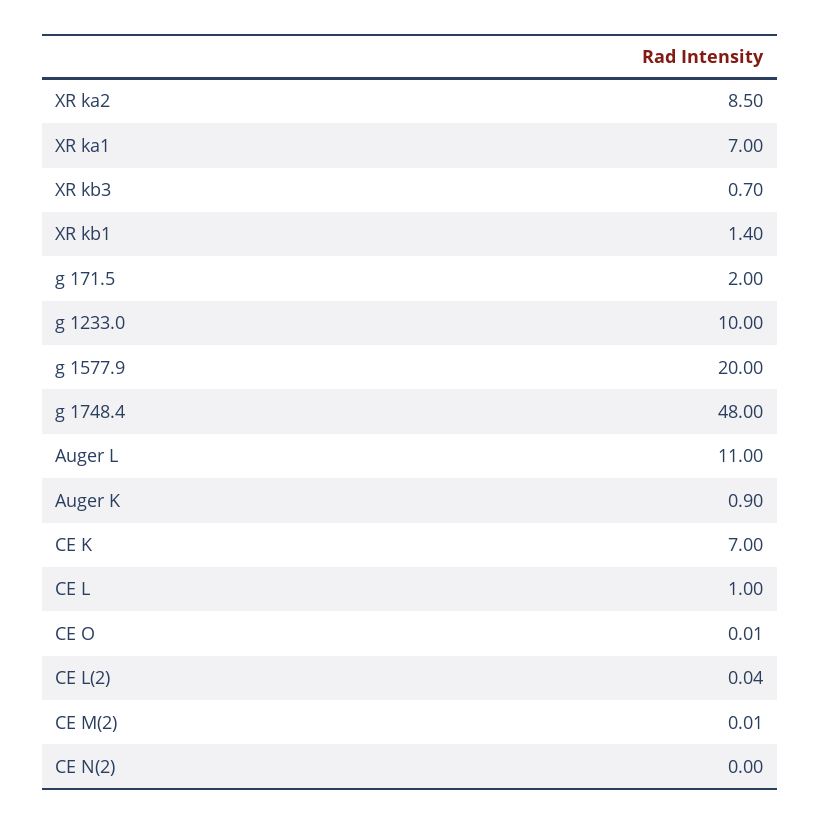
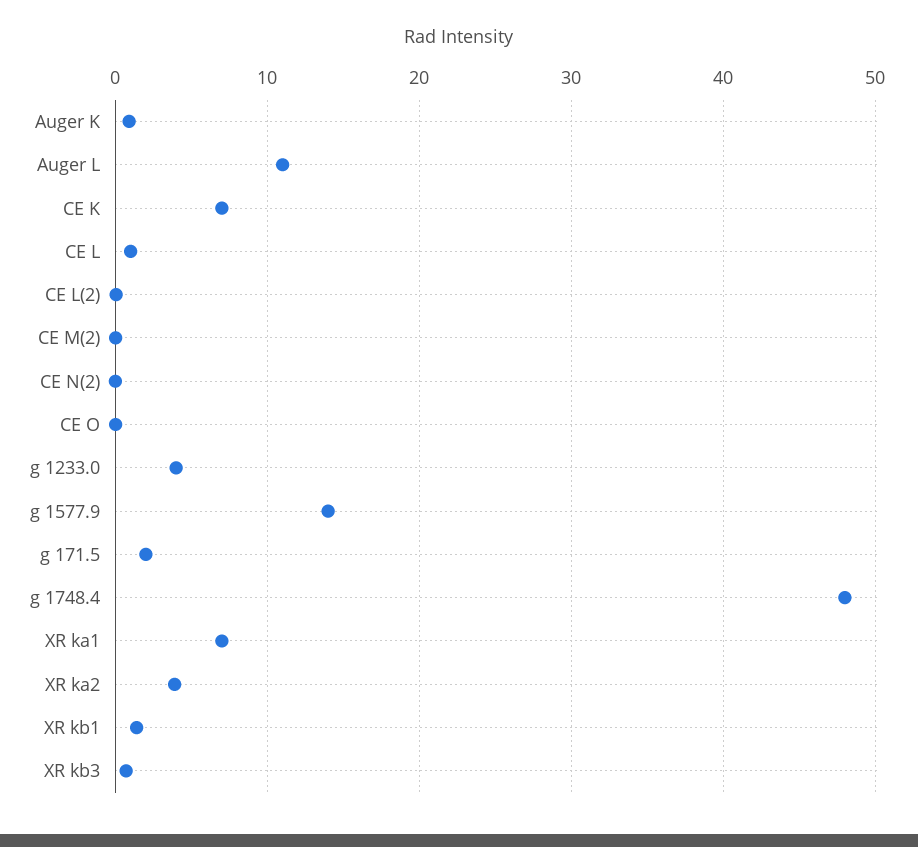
  {
-   "XR ka2": 8.5,
+   "XR ka2": 4,
    "XR ka1": 7,
    "XR kb3": 0.7,
    "XR kb1": 1.4,
    "g 171.5": 2,
-   "g 1233.0": 10,
+   "g 1233.0": 4,
-   "g 1577.9": 20,
+   "g 1577.9": 14,
    "g 1748.4": 48,
    "Auger L": 11,
    "Auger K": 0.9,
    "CE K": 7,
    "CE L": 1,
    "CE O": 0.01,
    "CE L(2)": 0.04,
    "CE M(2)": 0.01,
    "CE N(2)": 0
  }

